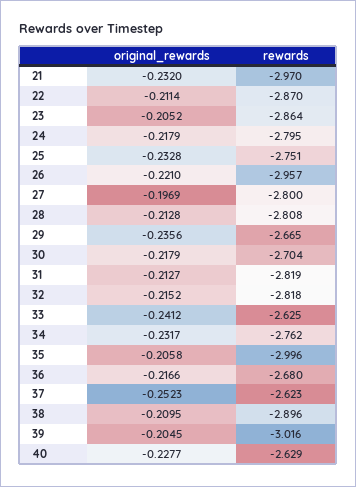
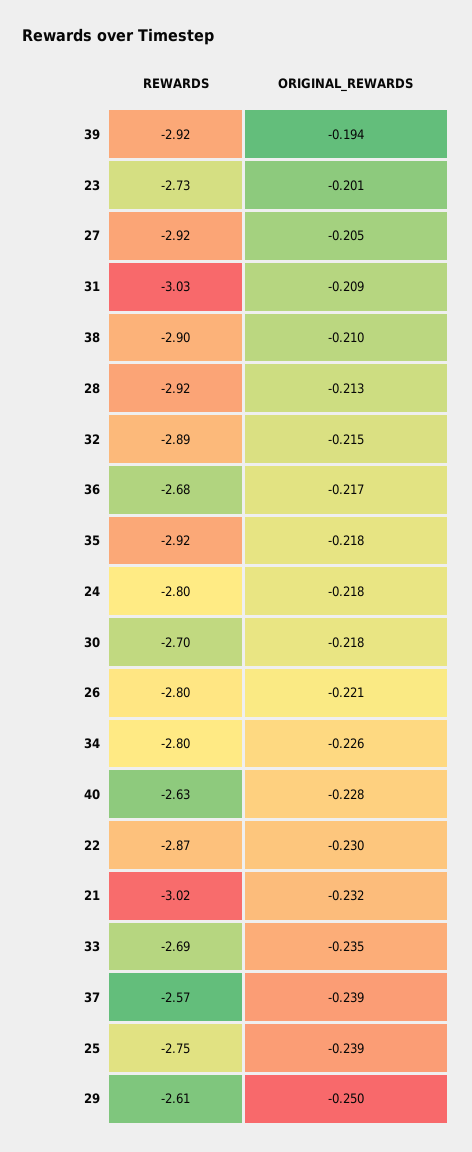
  {
    "original_rewards": {
      "21": -0.232,
-     "22": -0.2114,
+     "22": -0.23,
-     "23": -0.2052,
+     "23": -0.201,
      "24": -0.2179,
-     "25": -0.2328,
+     "25": -0.239,
      "26": -0.221,
-     "27": -0.1969,
+     "27": -0.205,
      "28": -0.2128,
-     "29": -0.2356,
+     "29": -0.25,
      "30": -0.2179,
-     "31": -0.2127,
+     "31": -0.209,
      "32": -0.2152,
-     "33": -0.2412,
+     "33": -0.235,
-     "34": -0.2317,
+     "34": -0.226,
-     "35": -0.2058,
+     "35": -0.218,
      "36": -0.2166,
-     "37": -0.2523,
+     "37": -0.239,
      "38": -0.2095,
-     "39": -0.2045,
+     "39": -0.194,
      "40": -0.2277
    },
    "rewards": {
-     "21": -2.97,
+     "21": -3.02,
      "22": -2.87,
-     "23": -2.864,
+     "23": -2.73,
      "24": -2.795,
      "25": -2.751,
-     "26": -2.957,
+     "26": -2.8,
-     "27": -2.8,
+     "27": -2.92,
-     "28": -2.808,
+     "28": -2.92,
-     "29": -2.665,
+     "29": -2.61,
      "30": -2.704,
-     "31": -2.819,
+     "31": -3.03,
-     "32": -2.818,
+     "32": -2.89,
-     "33": -2.625,
+     "33": -2.69,
-     "34": -2.762,
+     "34": -2.8,
-     "35": -2.996,
+     "35": -2.92,
      "36": -2.68,
-     "37": -2.623,
+     "37": -2.57,
      "38": -2.896,
-     "39": -3.016,
+     "39": -2.92,
      "40": -2.629
    }
  }

